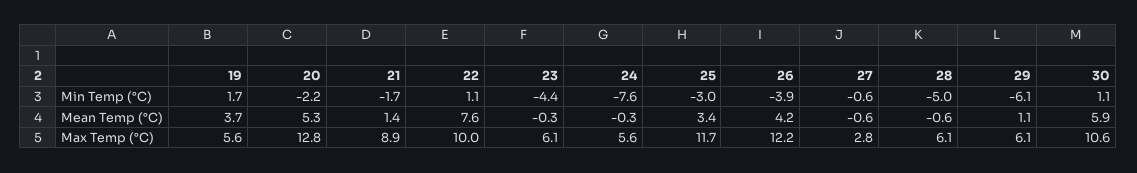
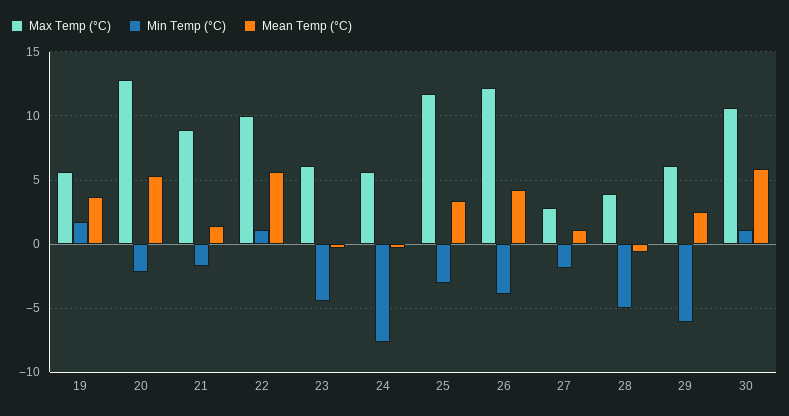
  {
    "Min Temp (°C)": {
      "19": 1.7,
      "20": -2.2,
      "21": -1.7,
      "22": 1.1,
      "23": -4.4,
      "24": -7.6,
      "25": -3,
      "26": -3.9,
-     "27": -0.6,
+     "27": -2,
      "28": -5,
      "29": -6.1,
      "30": 1.1
    },
    "Mean Temp (°C)": {
      "19": 3.7,
      "20": 5.3,
      "21": 1.4,
-     "22": 7.6,
+     "22": 5.5,
      "23": -0.3,
      "24": -0.3,
      "25": 3.4,
      "26": 4.2,
-     "27": -0.6,
+     "27": 1,
      "28": -0.6,
-     "29": 1.1,
+     "29": 2.5,
      "30": 5.9
    },
    "Max Temp (°C)": {
      "19": 5.6,
      "20": 12.8,
      "21": 8.9,
      "22": 10,
      "23": 6.1,
      "24": 5.6,
      "25": 11.7,
      "26": 12.2,
      "27": 2.8,
-     "28": 6.1,
+     "28": 4,
      "29": 6.1,
      "30": 10.6
    }
  }

